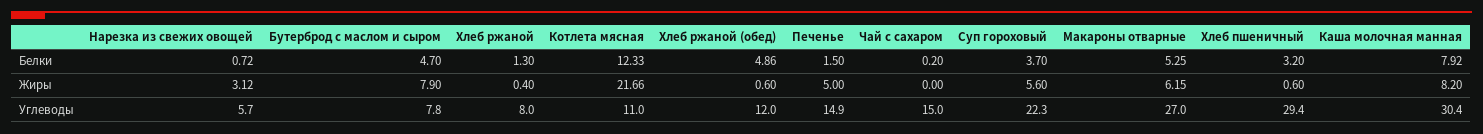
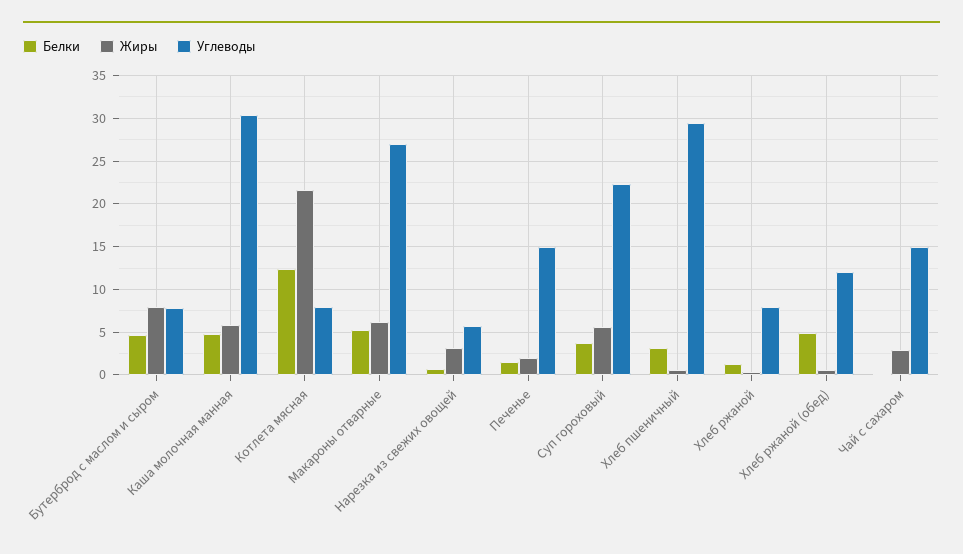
  {
    "Белки": {
      "Нарезка из свежих овощей": 0.72,
      "Бутерброд с маслом и сыром": 4.7,
      "Хлеб ржаной": 1.3,
      "Котлета мясная": 12.33,
      "Хлеб ржаной (обед)": 4.86,
      "Печенье": 1.5,
      "Чай с сахаром": 0.2,
      "Суп гороховый": 3.7,
      "Макароны отварные": 5.25,
      "Хлеб пшеничный": 3.2,
-     "Каша молочная манная": 7.92
+     "Каша молочная манная": 5
    },
    "Жиры": {
      "Нарезка из свежих овощей": 3.12,
      "Бутерброд с маслом и сыром": 7.9,
      "Хлеб ржаной": 0.4,
      "Котлета мясная": 21.66,
      "Хлеб ржаной (обед)": 0.6,
-     "Печенье": 5,
+     "Печенье": 2,
-     "Чай с сахаром": 0,
+     "Чай с сахаром": 3,
      "Суп гороховый": 5.6,
      "Макароны отварные": 6.15,
      "Хлеб пшеничный": 0.6,
-     "Каша молочная манная": 8.2
+     "Каша молочная манная": 6
    },
    "Углеводы": {
      "Нарезка из свежих овощей": 5.7,
      "Бутерброд с маслом и сыром": 7.8,
      "Хлеб ржаной": 8,
-     "Котлета мясная": 11,
+     "Котлета мясная": 8,
      "Хлеб ржаной (обед)": 12,
      "Печенье": 14.9,
      "Чай с сахаром": 15,
      "Суп гороховый": 22.3,
      "Макароны отварные": 27,
      "Хлеб пшеничный": 29.4,
      "Каша молочная манная": 30.4
    }
  }

